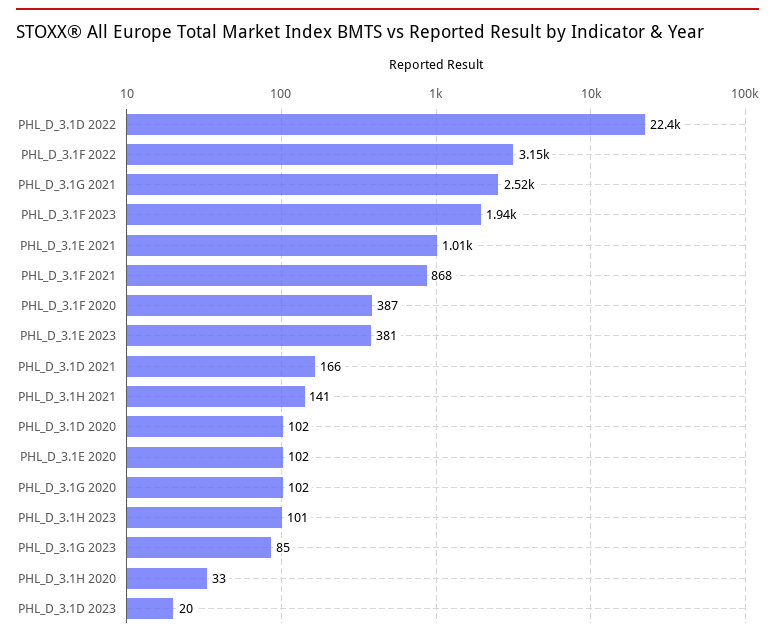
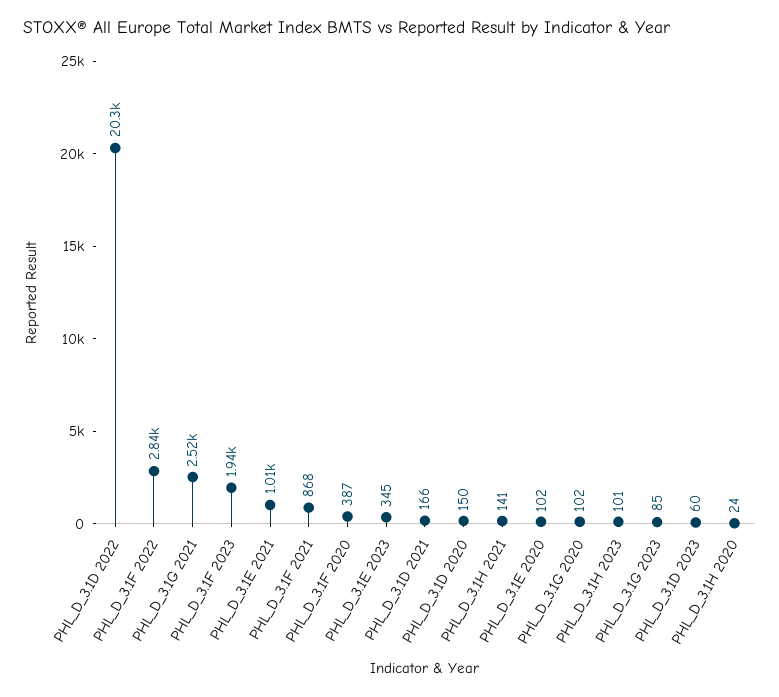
  {
-   "PHL_D_3.1D 2022": 22400,
+   "PHL_D_3.1D 2022": 20300,
-   "PHL_D_3.1F 2022": 3150,
+   "PHL_D_3.1F 2022": 2840,
    "PHL_D_3.1G 2021": 2520,
    "PHL_D_3.1F 2023": 1940,
    "PHL_D_3.1E 2021": 1010,
    "PHL_D_3.1F 2021": 868,
    "PHL_D_3.1F 2020": 387,
-   "PHL_D_3.1E 2023": 381,
+   "PHL_D_3.1E 2023": 345,
    "PHL_D_3.1D 2021": 166,
    "PHL_D_3.1H 2021": 141,
-   "PHL_D_3.1D 2020": 102,
+   "PHL_D_3.1D 2020": 150,
    "PHL_D_3.1E 2020": 102,
    "PHL_D_3.1G 2020": 102,
    "PHL_D_3.1H 2023": 101,
    "PHL_D_3.1G 2023": 85,
-   "PHL_D_3.1H 2020": 33,
+   "PHL_D_3.1H 2020": 24,
-   "PHL_D_3.1D 2023": 20
+   "PHL_D_3.1D 2023": 60
  }

